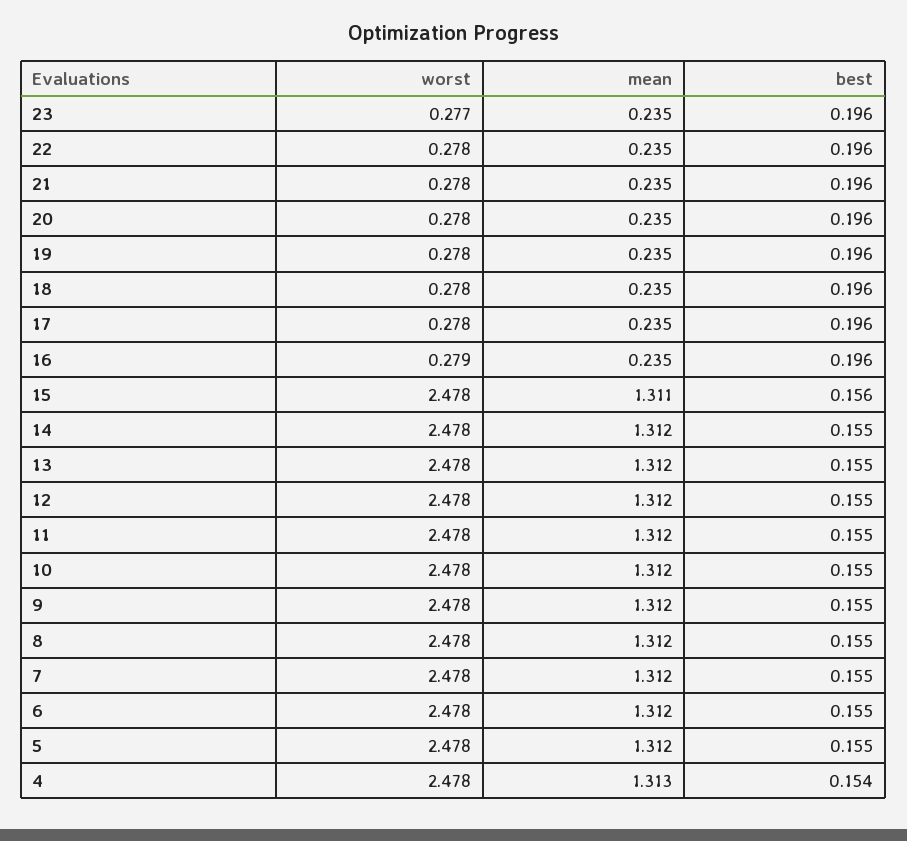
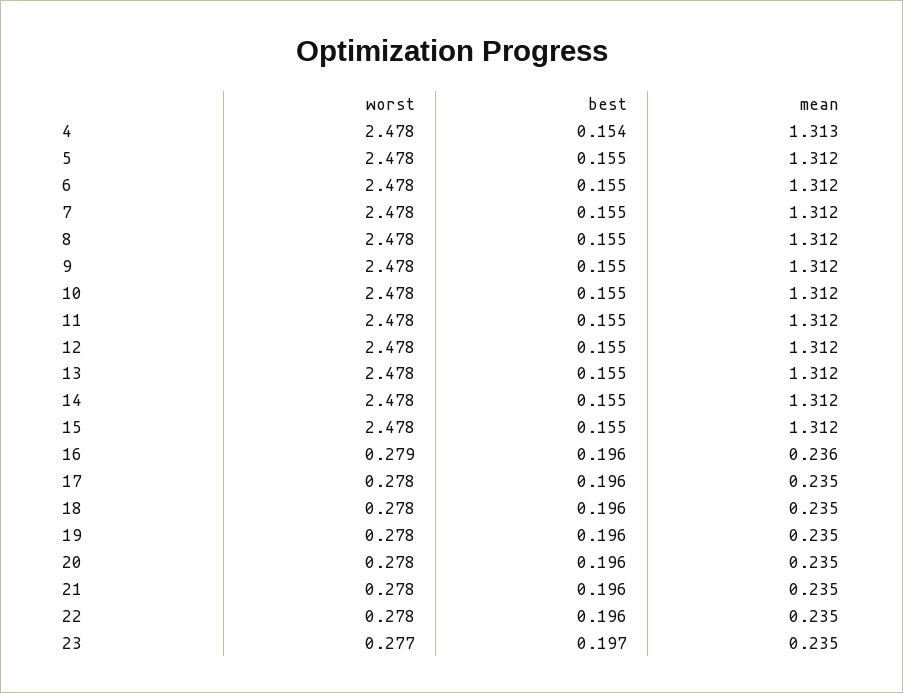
  {
    "worst": {
      "23": 0.277,
      "22": 0.278,
      "21": 0.278,
      "20": 0.278,
      "19": 0.278,
      "18": 0.278,
      "17": 0.278,
      "16": 0.279,
      "15": 2.478,
      "14": 2.478,
      "13": 2.478,
      "12": 2.478,
      "11": 2.478,
      "10": 2.478,
      "9": 2.478,
      "8": 2.478,
      "7": 2.478,
      "6": 2.478,
      "5": 2.478,
      "4": 2.478
    },
    "mean": {
      "23": 0.235,
      "22": 0.235,
      "21": 0.235,
      "20": 0.235,
      "19": 0.235,
      "18": 0.235,
      "17": 0.235,
-     "16": 0.235,
+     "16": 0.236,
-     "15": 1.311,
+     "15": 1.312,
      "14": 1.312,
      "13": 1.312,
      "12": 1.312,
      "11": 1.312,
      "10": 1.312,
      "9": 1.312,
      "8": 1.312,
      "7": 1.312,
      "6": 1.312,
      "5": 1.312,
      "4": 1.313
    },
    "best": {
-     "23": 0.196,
+     "23": 0.197,
      "22": 0.196,
      "21": 0.196,
      "20": 0.196,
      "19": 0.196,
      "18": 0.196,
      "17": 0.196,
      "16": 0.196,
-     "15": 0.156,
+     "15": 0.155,
      "14": 0.155,
      "13": 0.155,
      "12": 0.155,
      "11": 0.155,
      "10": 0.155,
      "9": 0.155,
      "8": 0.155,
      "7": 0.155,
      "6": 0.155,
      "5": 0.155,
      "4": 0.154
    }
  }

